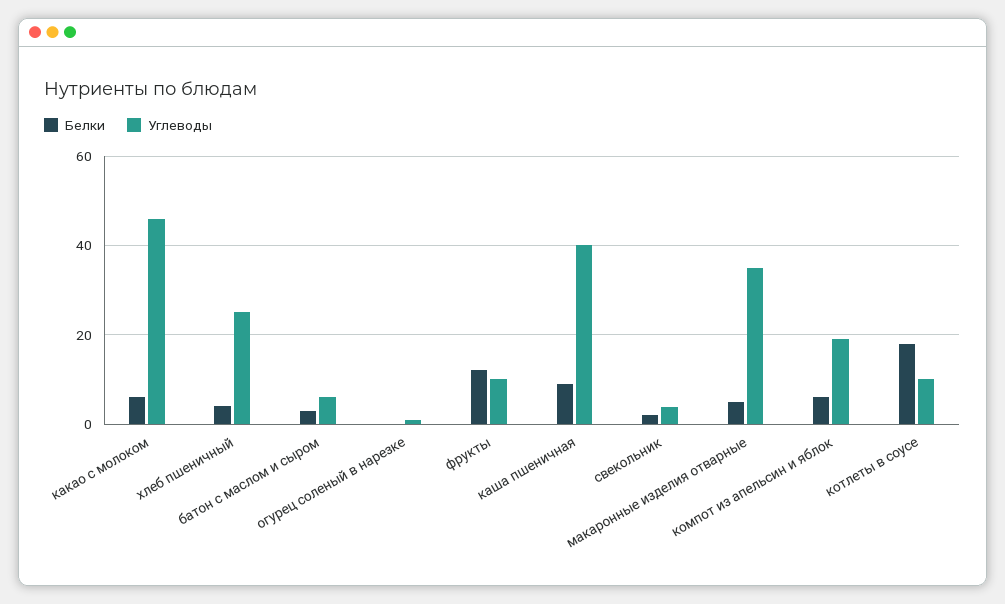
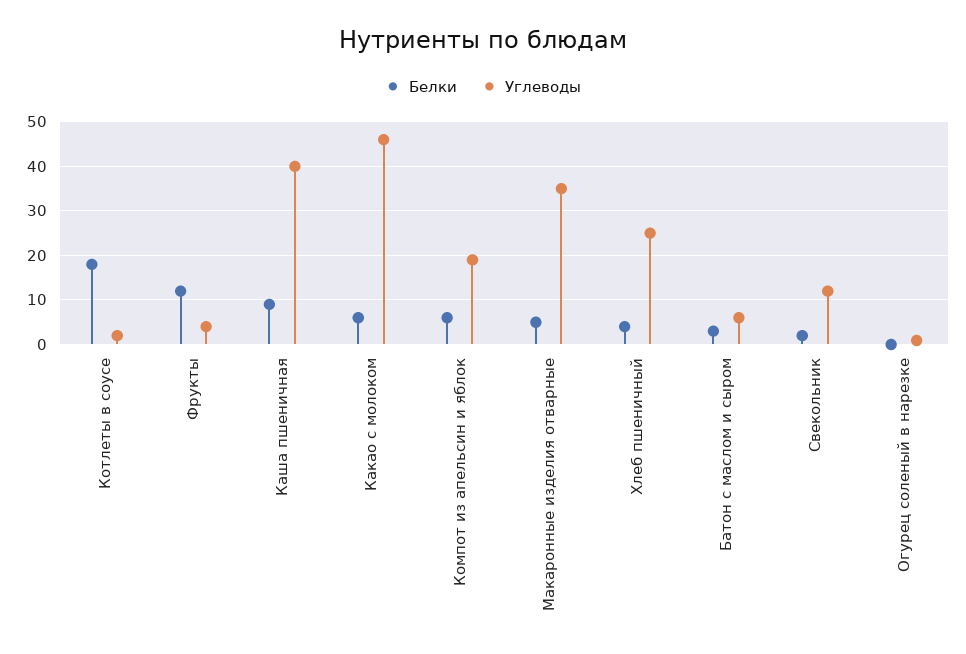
  {
    "Белки": {
      "какао с молоком": 6,
      "хлеб пшеничный": 4,
      "батон с маслом и сыром": 4,
      "огурец соленый в нарезке": 0,
      "фрукты": 12,
      "каша пшеничная": 10,
      "свекольник": 2,
      "макаронные изделия отварные": 6,
      "компот из апельсин и яблок": 6,
      "котлеты в соусе": 18
    },
    "Углеводы": {
      "какао с молоком": 46,
      "хлеб пшеничный": 26,
      "батон с маслом и сыром": 6,
      "огурец соленый в нарезке": 0,
-     "фрукты": 10,
+     "фрукты": 4,
      "каша пшеничная": 40,
-     "свекольник": 4,
+     "свекольник": 12,
      "макаронные изделия отварные": 36,
      "компот из апельсин и яблок": 20,
-     "котлеты в соусе": 10
+     "котлеты в соусе": 2
    }
  }

